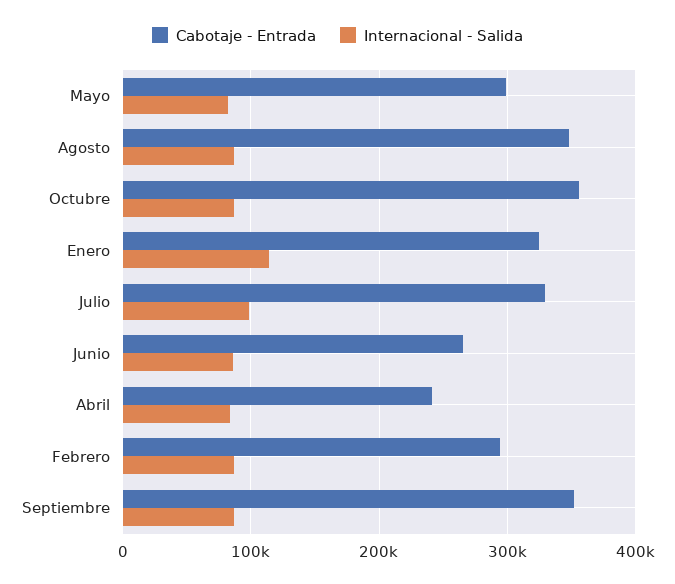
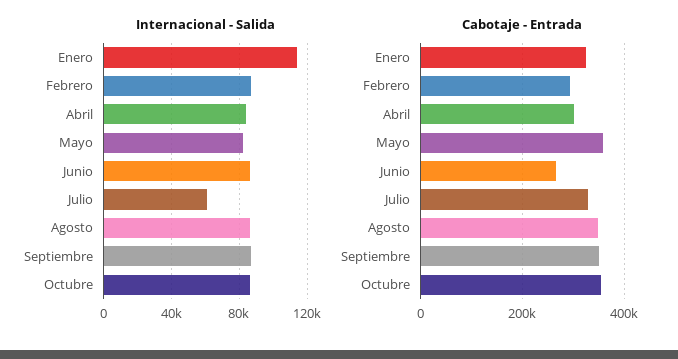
  {
    "Cabotaje - Entrada": {
-     "Mayo": 300000,
+     "Mayo": 360000,
      "Agosto": 350000,
      "Octubre": 360000,
      "Enero": 320000,
      "Julio": 330000,
      "Junio": 270000,
-     "Abril": 240000,
+     "Abril": 300000,
      "Febrero": 290000,
      "Septiembre": 350000
    },
    "Internacional - Salida": {
      "Mayo": 80000,
      "Agosto": 85000,
      "Octubre": 85000,
      "Enero": 115000,
-     "Julio": 100000,
+     "Julio": 60000,
      "Junio": 85000,
      "Abril": 85000,
      "Febrero": 85000,
      "Septiembre": 85000
    }
  }

